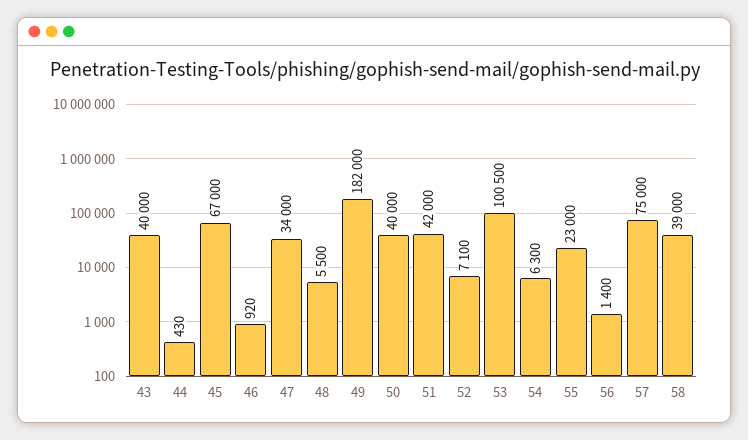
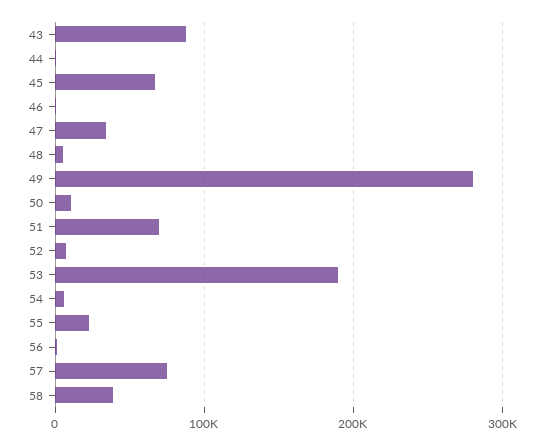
  {
-   "43": 40000,
+   "43": 90000,
    "44": 430,
    "45": 67000,
    "46": 920,
    "47": 34000,
    "48": 5500,
-   "49": 182000,
+   "49": 280000,
-   "50": 40000,
+   "50": 10000,
-   "51": 42000,
+   "51": 70000,
    "52": 7100,
-   "53": 100500,
+   "53": 190000,
    "54": 6300,
    "55": 23000,
    "56": 1400,
    "57": 75000,
    "58": 39000
  }

